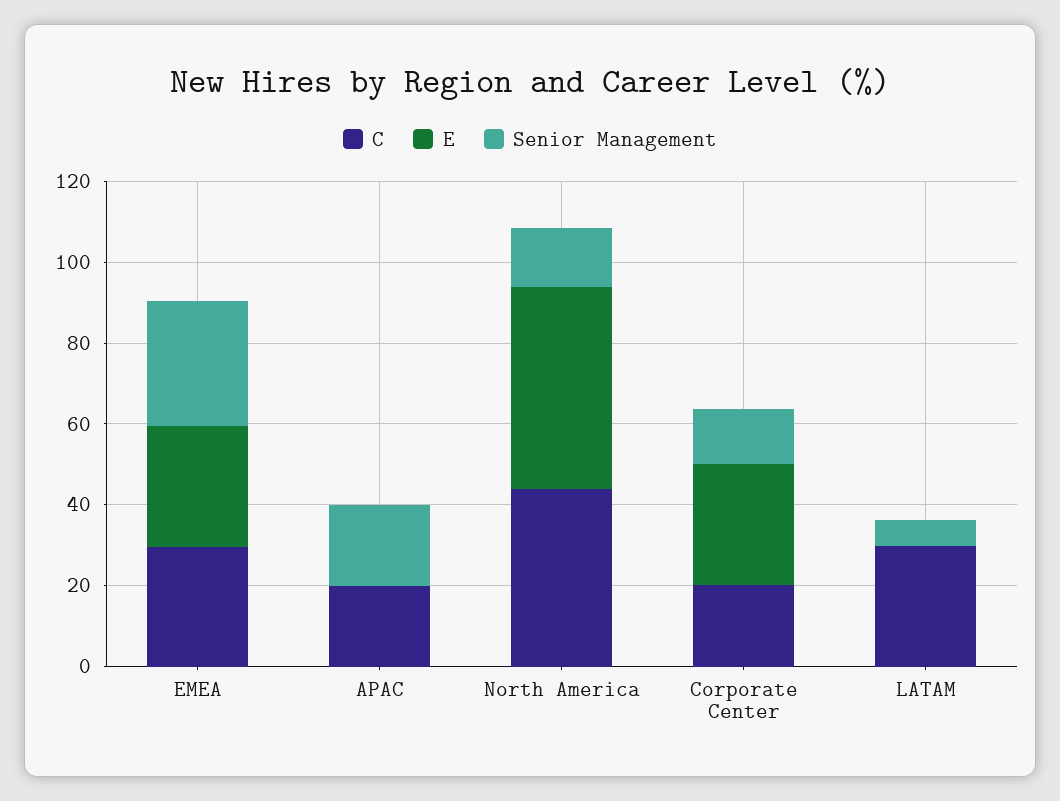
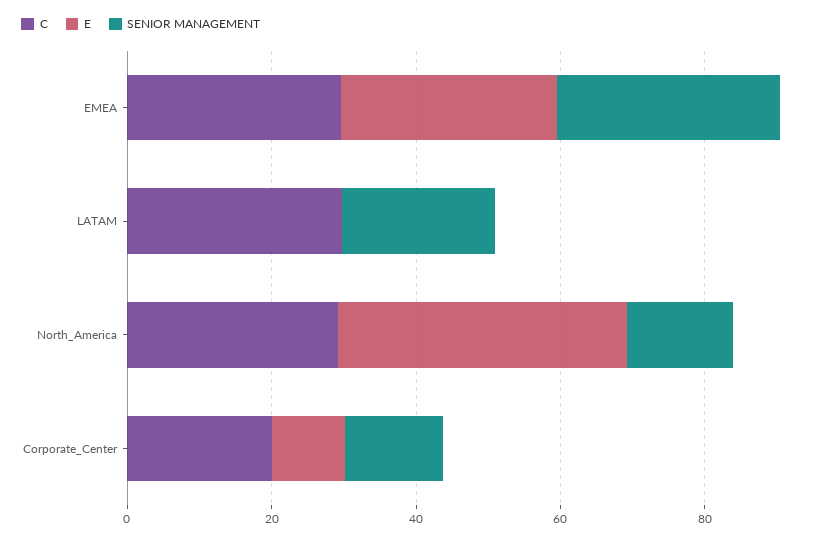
  {
    "C": {
      "EMEA": 30,
-     "APAC": 20,
-     "North America": 45,
+     "North America": 30,
      "Corporate Center": 20,
      "LATAM": 30
    },
    "E": {
      "EMEA": 30,
-     "APAC": 0,
-     "North America": 50,
+     "North America": 40,
-     "Corporate Center": 30,
+     "Corporate Center": 10,
      "LATAM": 0
    },
    "Senior Management": {
      "EMEA": 30,
-     "APAC": 20,
      "North America": 15,
      "Corporate Center": 15,
-     "LATAM": 5
+     "LATAM": 20
    }
  }

